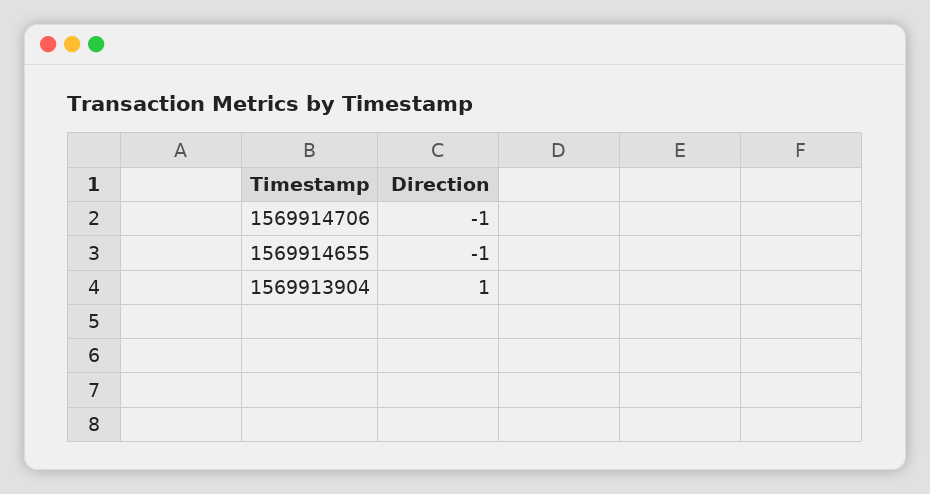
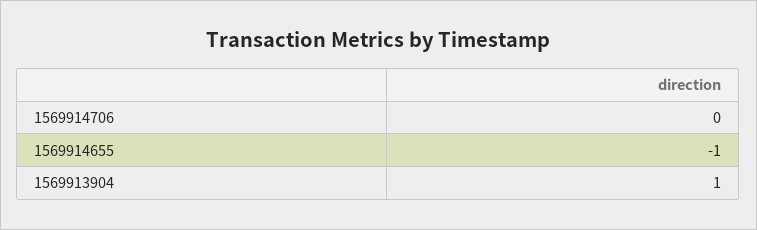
  {
-   "1569914706": -1,
+   "1569914706": 0,
    "1569914655": -1,
    "1569913904": 1
  }

